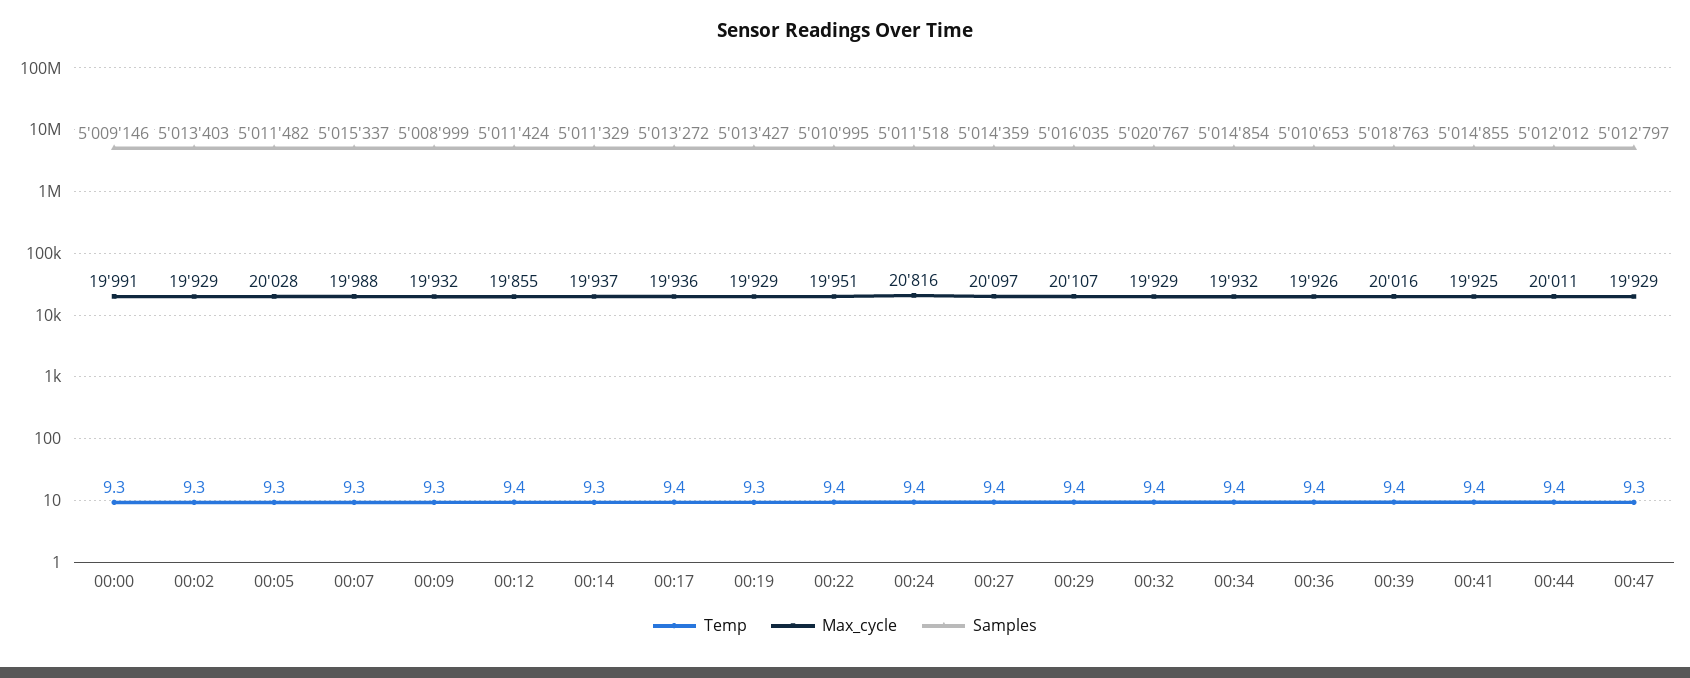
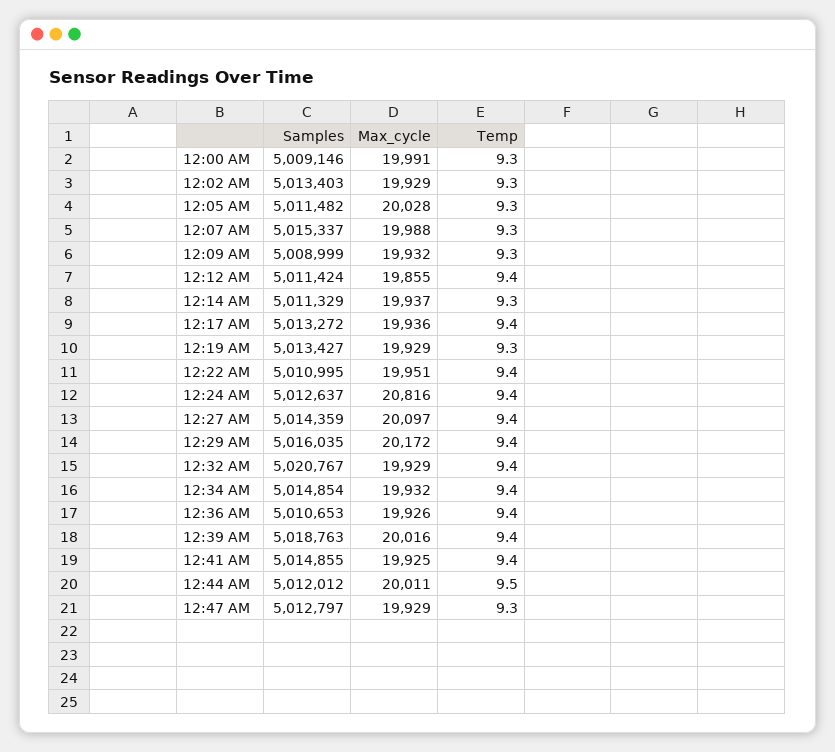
  {
    "Temp": {
      "00:00": 9.3,
      "00:02": 9.3,
      "00:05": 9.3,
      "00:07": 9.3,
      "00:09": 9.3,
      "00:12": 9.4,
      "00:14": 9.3,
      "00:17": 9.4,
      "00:19": 9.3,
      "00:22": 9.4,
      "00:24": 9.4,
      "00:27": 9.4,
      "00:29": 9.4,
      "00:32": 9.4,
      "00:34": 9.4,
      "00:36": 9.4,
      "00:39": 9.4,
      "00:41": 9.4,
-     "00:44": 9.4,
+     "00:44": 9.5,
      "00:47": 9.3
    },
    "Max_cycle": {
      "00:00": 19991,
      "00:02": 19929,
      "00:05": 20028,
      "00:07": 19988,
      "00:09": 19932,
      "00:12": 19855,
      "00:14": 19937,
      "00:17": 19936,
      "00:19": 19929,
      "00:22": 19951,
      "00:24": 20816,
      "00:27": 20097,
-     "00:29": 20107,
+     "00:29": 20172,
      "00:32": 19929,
      "00:34": 19932,
      "00:36": 19926,
      "00:39": 20016,
      "00:41": 19925,
      "00:44": 20011,
      "00:47": 19929
    },
    "Samples": {
      "00:00": 5009146,
      "00:02": 5013403,
      "00:05": 5011482,
      "00:07": 5015337,
      "00:09": 5008999,
      "00:12": 5011424,
      "00:14": 5011329,
      "00:17": 5013272,
      "00:19": 5013427,
      "00:22": 5010995,
-     "00:24": 5011518,
+     "00:24": 5012637,
      "00:27": 5014359,
      "00:29": 5016035,
      "00:32": 5020767,
      "00:34": 5014854,
      "00:36": 5010653,
      "00:39": 5018763,
      "00:41": 5014855,
      "00:44": 5012012,
      "00:47": 5012797
    }
  }

